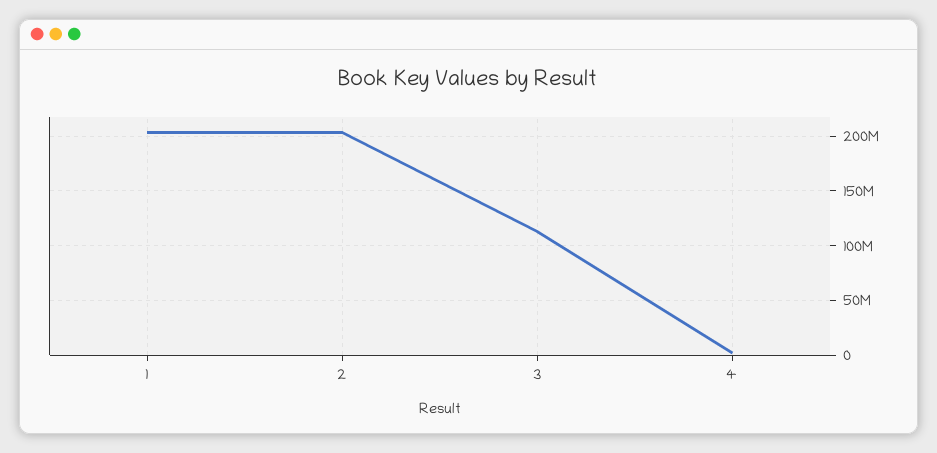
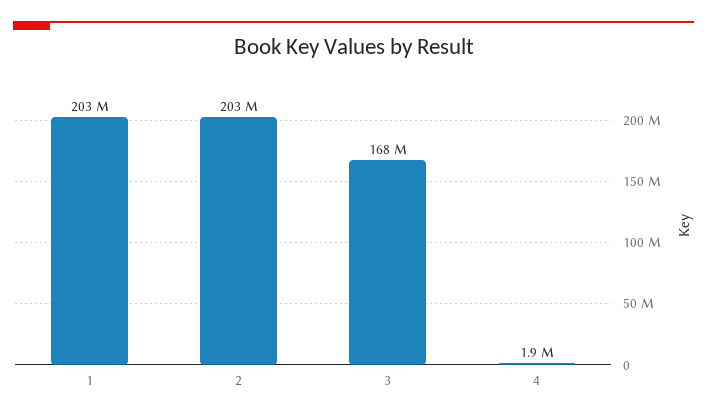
  {
    "1": 203000000,
    "2": 203000000,
-   "3": 110000000,
+   "3": 168000000,
    "4": 1900000
  }

